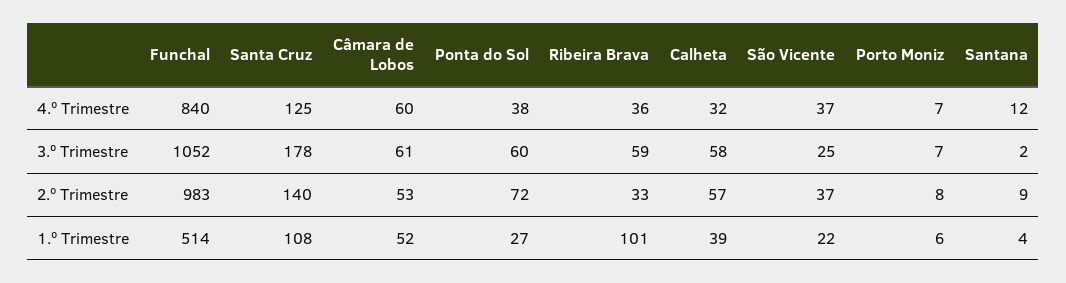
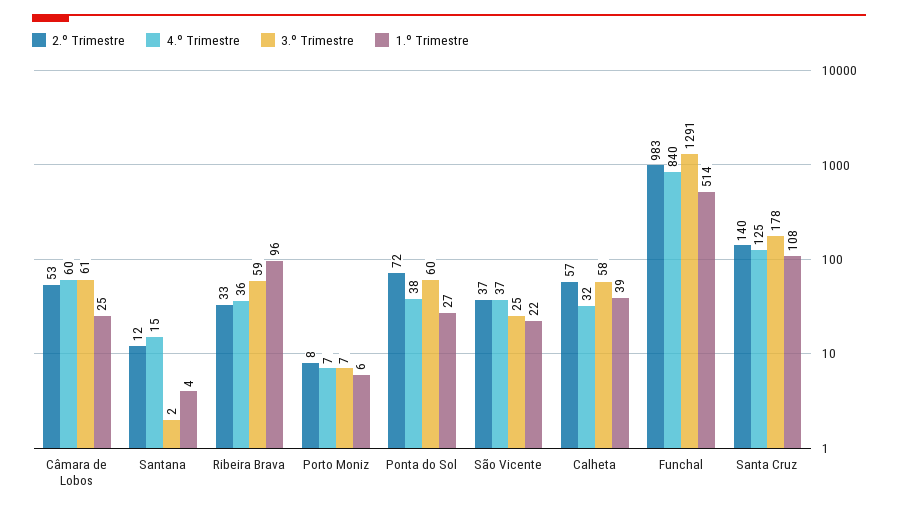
  {
    "4.º Trimestre": {
      "Funchal": 840,
      "Santa Cruz": 125,
      "Câmara de Lobos": 60,
      "Ponta do Sol": 38,
      "Ribeira Brava": 36,
      "Calheta": 32,
      "São Vicente": 37,
      "Porto Moniz": 7,
-     "Santana": 12
+     "Santana": 15
    },
    "3.º Trimestre": {
-     "Funchal": 1052,
+     "Funchal": 1291,
      "Santa Cruz": 178,
      "Câmara de Lobos": 61,
      "Ponta do Sol": 60,
      "Ribeira Brava": 59,
      "Calheta": 58,
      "São Vicente": 25,
      "Porto Moniz": 7,
      "Santana": 2
    },
    "2.º Trimestre": {
      "Funchal": 983,
      "Santa Cruz": 140,
      "Câmara de Lobos": 53,
      "Ponta do Sol": 72,
      "Ribeira Brava": 33,
      "Calheta": 57,
      "São Vicente": 37,
      "Porto Moniz": 8,
-     "Santana": 9
+     "Santana": 12
    },
    "1.º Trimestre": {
      "Funchal": 514,
      "Santa Cruz": 108,
-     "Câmara de Lobos": 52,
+     "Câmara de Lobos": 25,
      "Ponta do Sol": 27,
-     "Ribeira Brava": 101,
+     "Ribeira Brava": 96,
      "Calheta": 39,
      "São Vicente": 22,
      "Porto Moniz": 6,
      "Santana": 4
    }
  }

